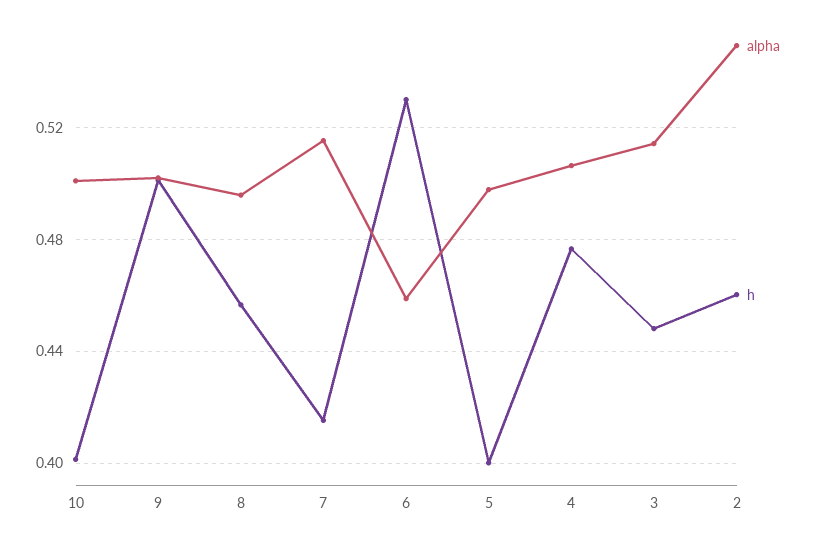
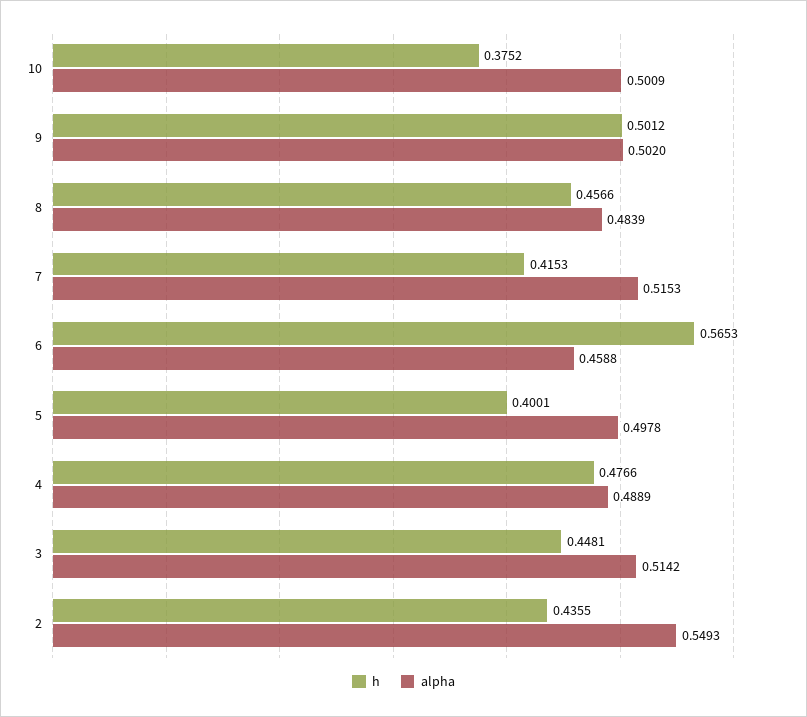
  {
    "alpha": {
      "10": 0.5009,
      "9": 0.502,
-     "8": 0.495,
+     "8": 0.4839,
      "7": 0.5153,
      "6": 0.4588,
      "5": 0.4978,
-     "4": 0.505,
+     "4": 0.4889,
      "3": 0.5142,
      "2": 0.5493
    },
    "h": {
-     "10": 0.4,
+     "10": 0.3752,
      "9": 0.5012,
      "8": 0.4566,
      "7": 0.4153,
-     "6": 0.53,
+     "6": 0.5653,
      "5": 0.4001,
      "4": 0.4766,
      "3": 0.4481,
-     "2": 0.46
+     "2": 0.4355
    }
  }

